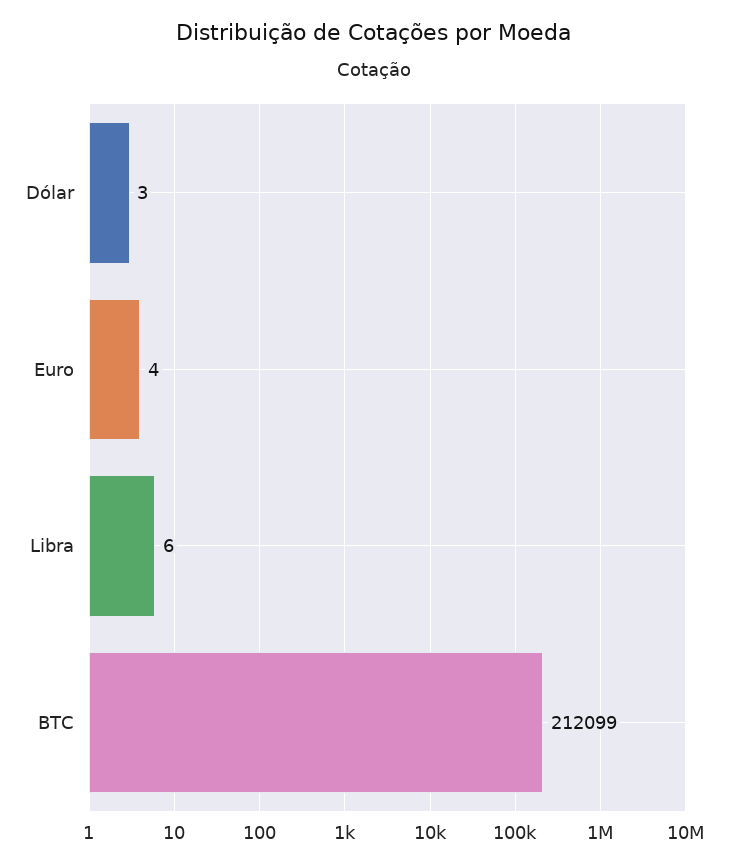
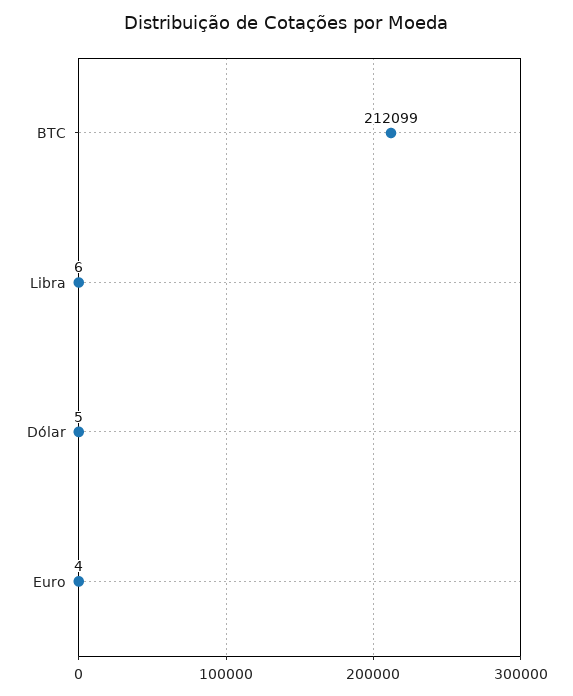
  {
-   "Dólar": 3,
+   "Dólar": 5,
    "Euro": 4,
    "Libra": 6,
    "BTC": 212099
  }

